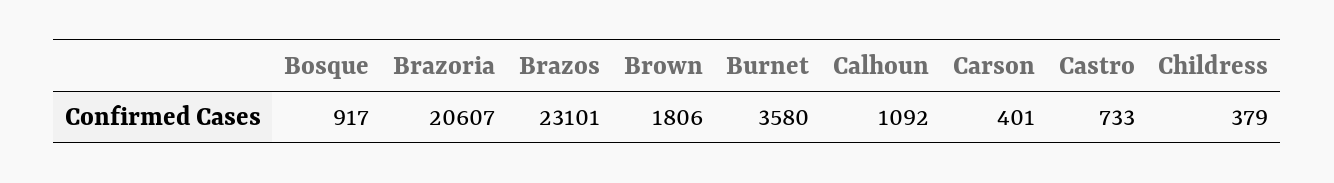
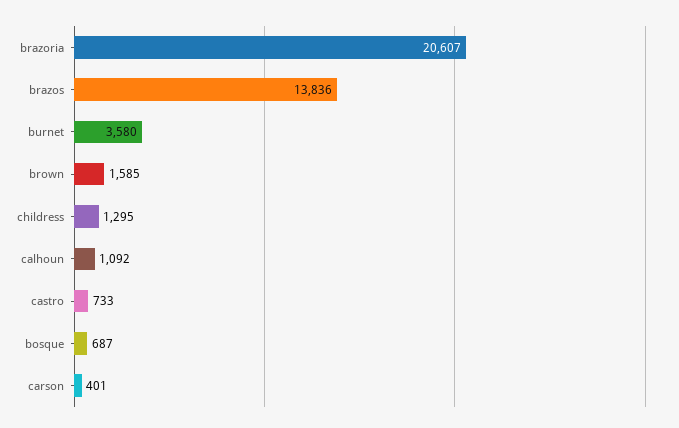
  {
-   "Bosque": 917,
+   "Bosque": 687,
    "Brazoria": 20607,
-   "Brazos": 23101,
+   "Brazos": 13836,
-   "Brown": 1806,
+   "Brown": 1585,
    "Burnet": 3580,
    "Calhoun": 1092,
    "Carson": 401,
    "Castro": 733,
-   "Childress": 379
+   "Childress": 1295
  }

